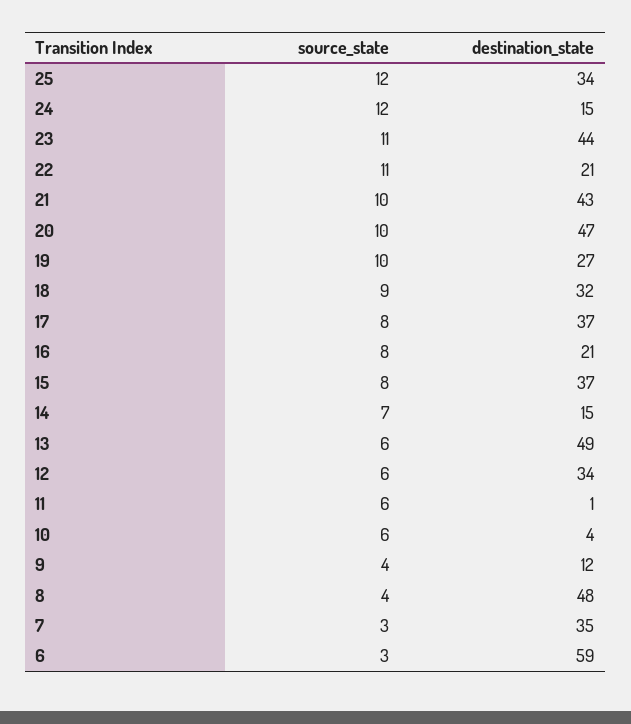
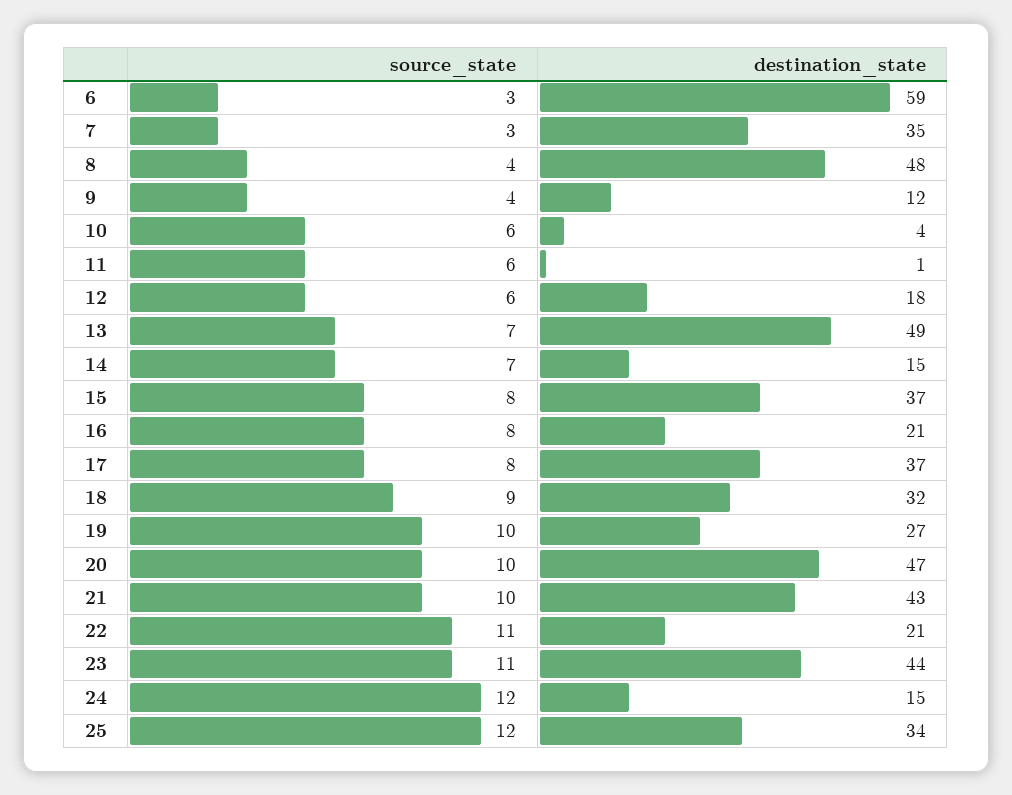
  {
    "source_state": {
      "25": 12,
      "24": 12,
      "23": 11,
      "22": 11,
      "21": 10,
      "20": 10,
      "19": 10,
      "18": 9,
      "17": 8,
      "16": 8,
      "15": 8,
      "14": 7,
-     "13": 6,
+     "13": 7,
      "12": 6,
      "11": 6,
      "10": 6,
      "9": 4,
      "8": 4,
      "7": 3,
      "6": 3
    },
    "destination_state": {
      "25": 34,
      "24": 15,
      "23": 44,
      "22": 21,
      "21": 43,
      "20": 47,
      "19": 27,
      "18": 32,
      "17": 37,
      "16": 21,
      "15": 37,
      "14": 15,
      "13": 49,
-     "12": 34,
+     "12": 18,
      "11": 1,
      "10": 4,
      "9": 12,
      "8": 48,
      "7": 35,
      "6": 59
    }
  }

